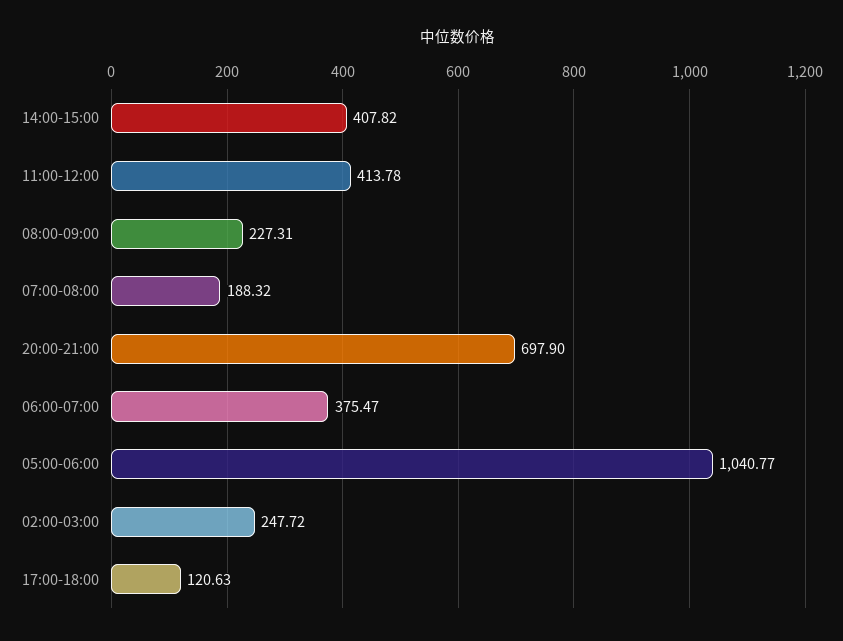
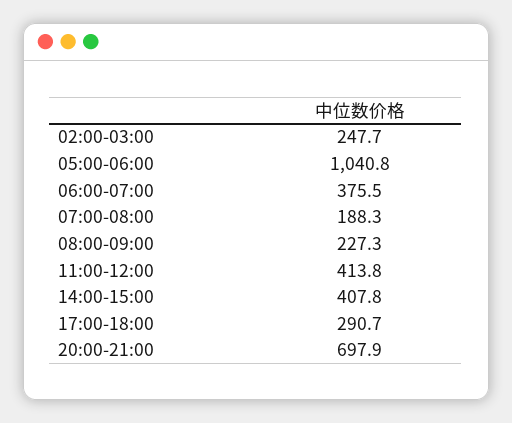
  {
    "14:00-15:00": 407.82,
    "11:00-12:00": 413.78,
    "08:00-09:00": 227.31,
    "07:00-08:00": 188.32,
    "20:00-21:00": 697.9,
    "06:00-07:00": 375.47,
    "05:00-06:00": 1040.77,
    "02:00-03:00": 247.72,
-   "17:00-18:00": 120.63
+   "17:00-18:00": 290.7
  }

